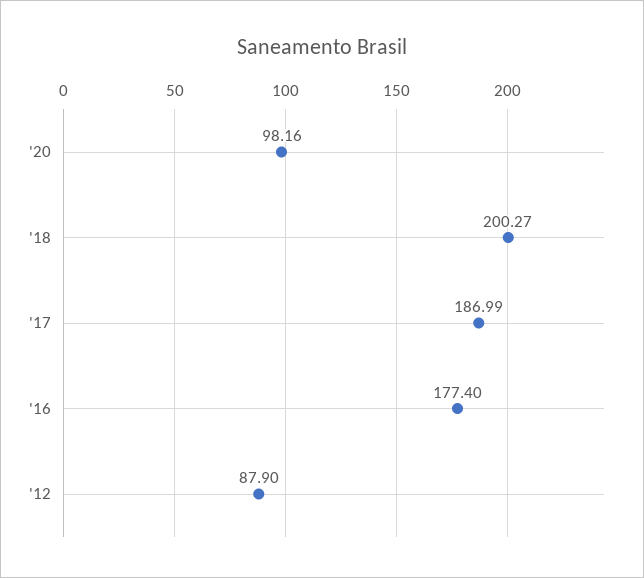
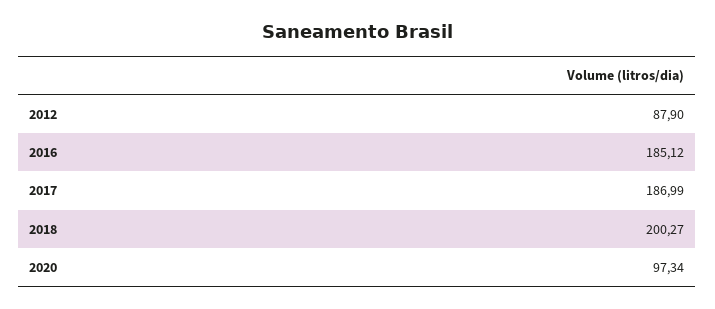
  {
-   "'20": 98.16,
+   "'20": 97.34,
    "'18": 200.27,
    "'17": 186.99,
-   "'16": 177.4,
+   "'16": 185.12,
    "'12": 87.9
  }

